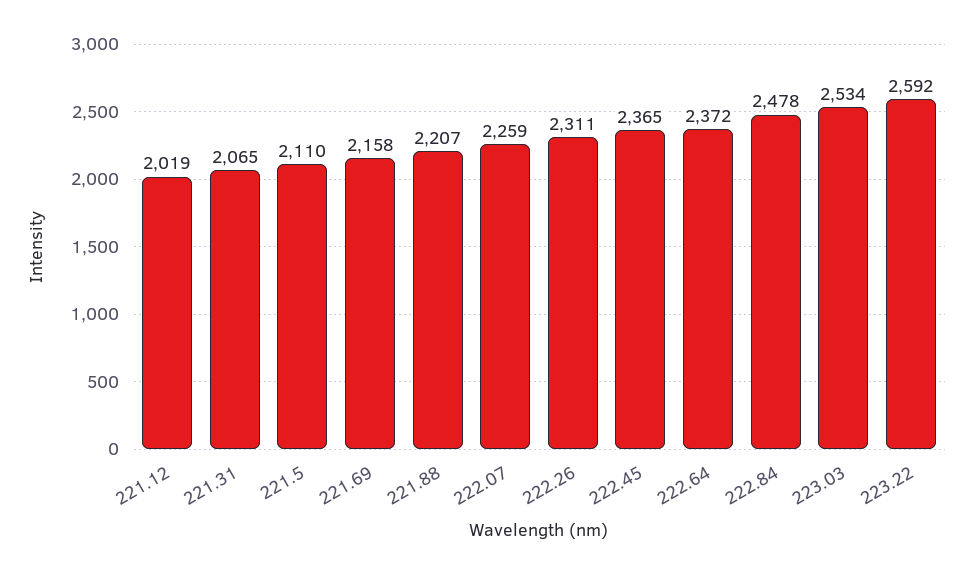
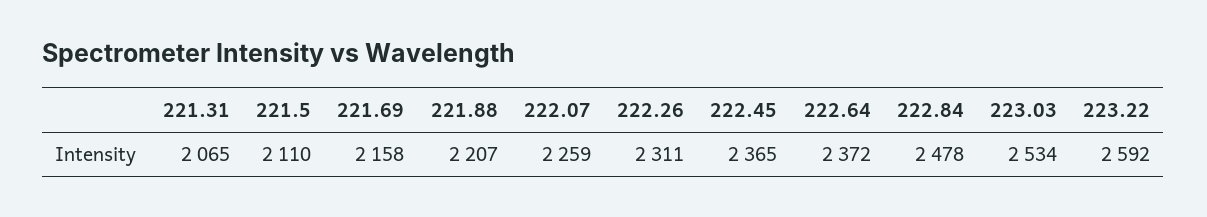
  {
-   "221.12": 2019,
    "221.31": 2065,
    "221.5": 2110,
    "221.69": 2158,
    "221.88": 2207,
    "222.07": 2259,
    "222.26": 2311,
    "222.45": 2365,
    "222.64": 2372,
    "222.84": 2478,
    "223.03": 2534,
    "223.22": 2592
  }

